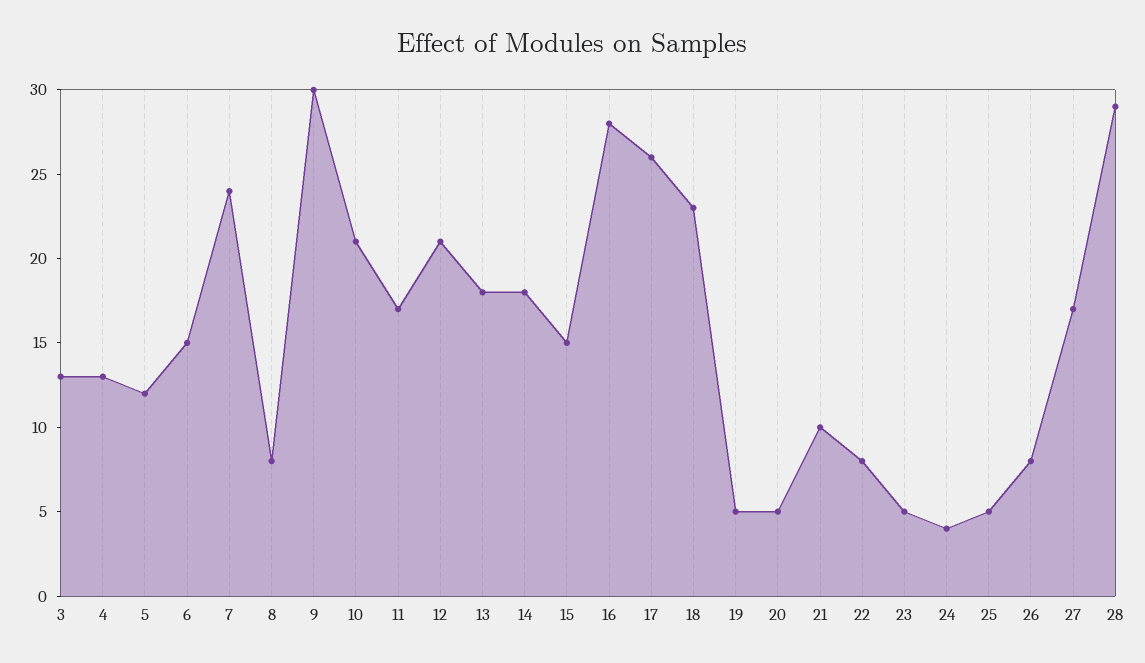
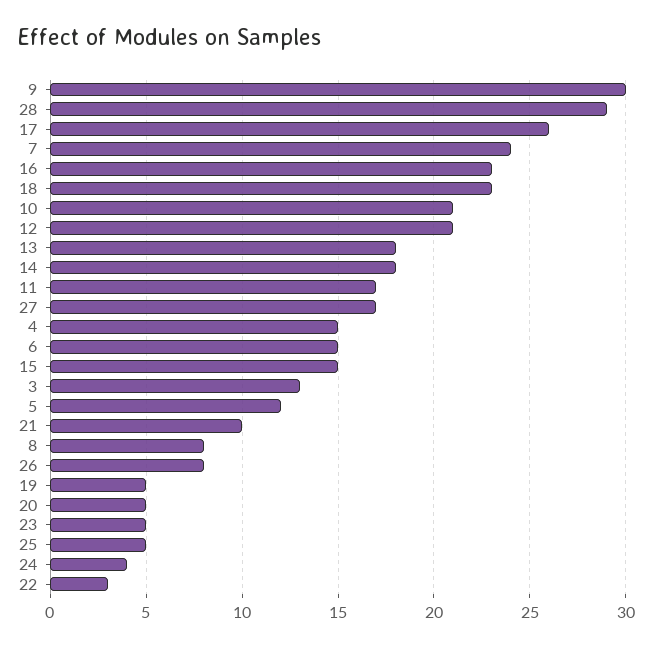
  {
    "3": 13,
-   "4": 13,
+   "4": 15,
    "5": 12,
    "6": 15,
    "7": 24,
    "8": 8,
    "9": 30,
    "10": 21,
    "11": 17,
    "12": 21,
    "13": 18,
    "14": 18,
    "15": 15,
-   "16": 28,
+   "16": 23,
    "17": 26,
    "18": 23,
    "19": 5,
    "20": 5,
    "21": 10,
-   "22": 8,
+   "22": 3,
    "23": 5,
    "24": 4,
    "25": 5,
    "26": 8,
    "27": 17,
    "28": 29
  }

